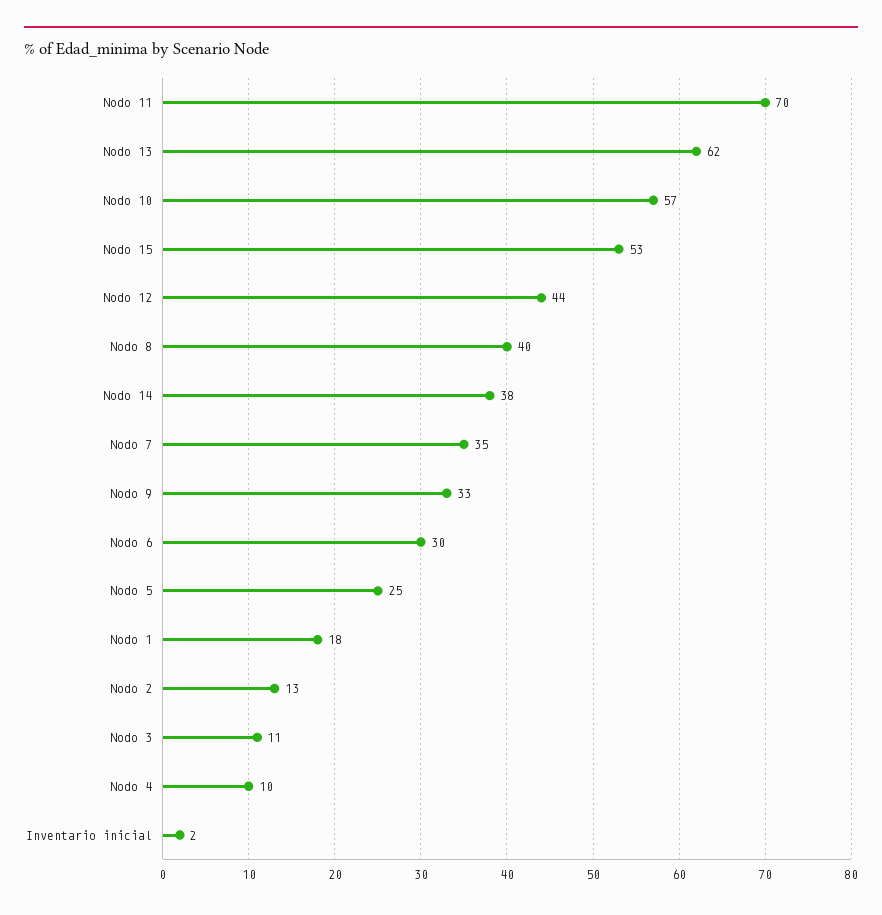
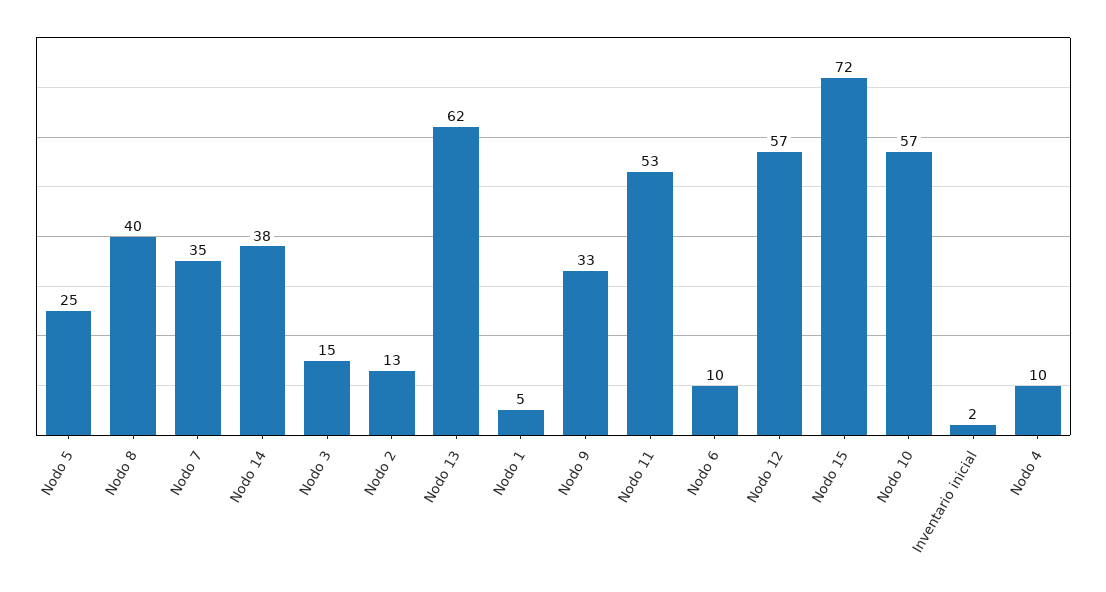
  {
-   "Nodo 11": 70,
+   "Nodo 11": 53,
    "Nodo 13": 62,
    "Nodo 10": 57,
-   "Nodo 15": 53,
+   "Nodo 15": 72,
-   "Nodo 12": 44,
+   "Nodo 12": 57,
    "Nodo 8": 40,
    "Nodo 14": 38,
    "Nodo 7": 35,
    "Nodo 9": 33,
-   "Nodo 6": 30,
+   "Nodo 6": 10,
    "Nodo 5": 25,
-   "Nodo 1": 18,
+   "Nodo 1": 5,
    "Nodo 2": 13,
-   "Nodo 3": 11,
+   "Nodo 3": 15,
    "Nodo 4": 10,
    "Inventario inicial": 2
  }

